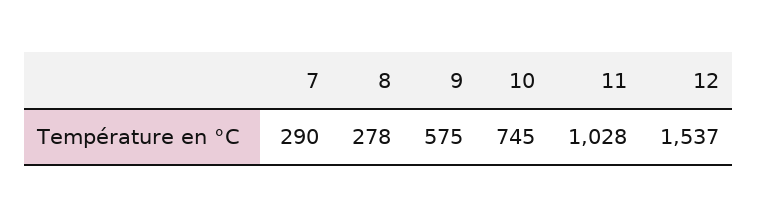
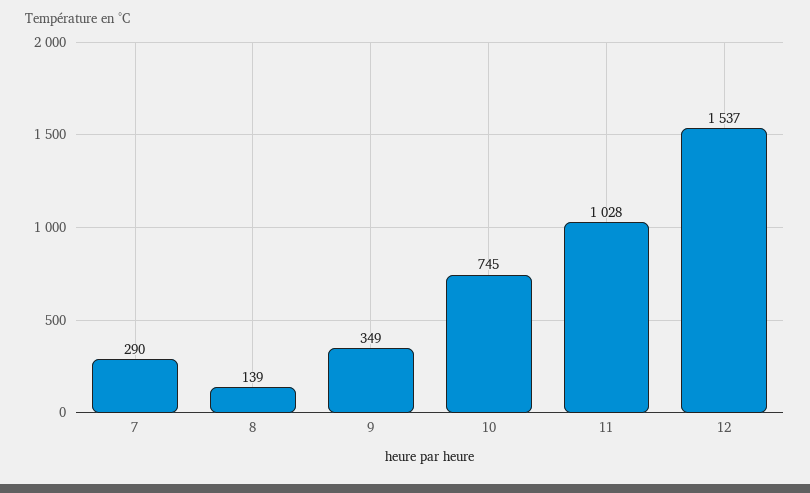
  {
    "7": 290,
-   "8": 278,
+   "8": 139,
-   "9": 575,
+   "9": 349,
    "10": 745,
    "11": 1028,
    "12": 1537
  }

